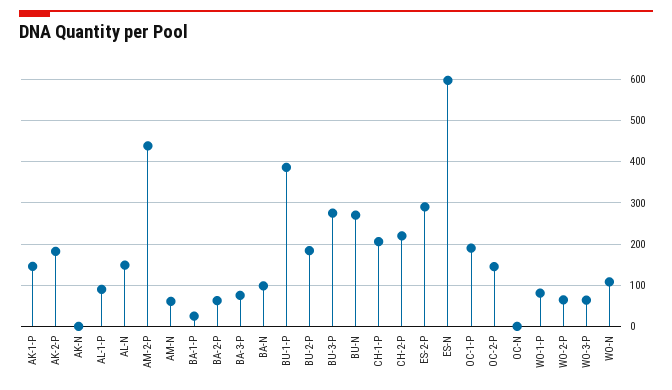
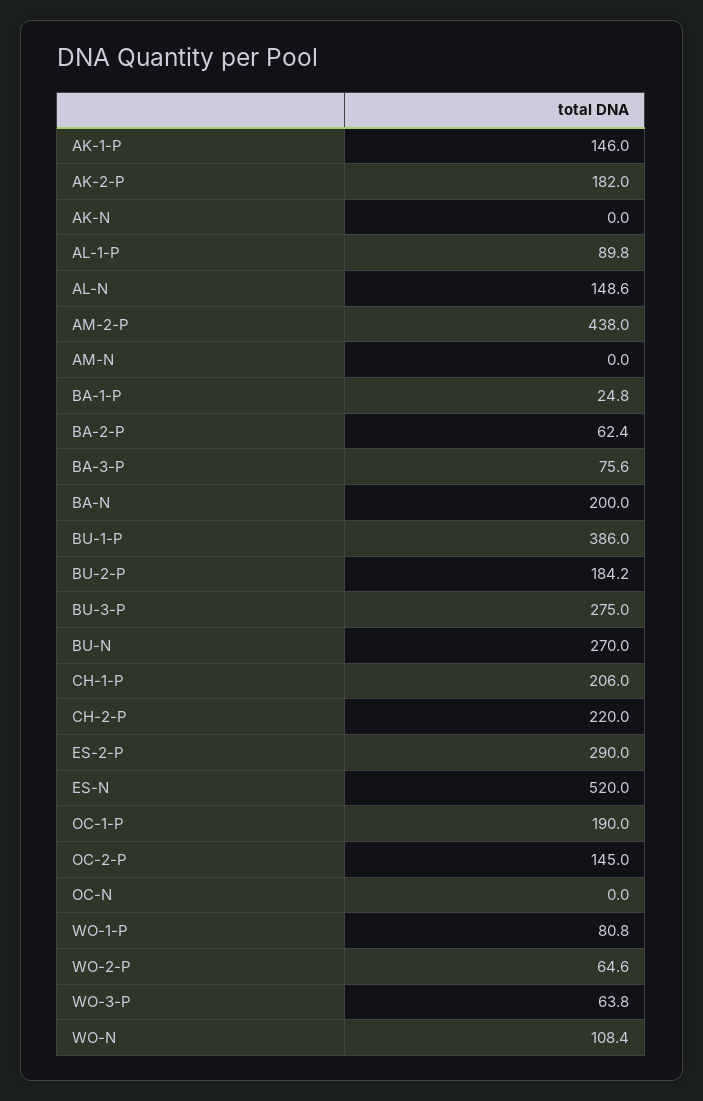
  {
    "AK-1-P": 146,
    "AK-2-P": 182,
    "AK-N": 0,
    "AL-1-P": 89.8,
    "AL-N": 148.6,
    "AM-2-P": 438,
-   "AM-N": 60,
+   "AM-N": 0,
    "BA-1-P": 24.8,
    "BA-2-P": 62.4,
    "BA-3-P": 75.6,
-   "BA-N": 100,
+   "BA-N": 200,
    "BU-1-P": 386,
    "BU-2-P": 184.2,
    "BU-3-P": 275,
    "BU-N": 270,
    "CH-1-P": 206,
    "CH-2-P": 220,
    "ES-2-P": 290,
-   "ES-N": 600,
+   "ES-N": 520,
    "OC-1-P": 190,
    "OC-2-P": 145,
    "OC-N": 0,
    "WO-1-P": 80.8,
    "WO-2-P": 64.6,
    "WO-3-P": 63.8,
    "WO-N": 108.4
  }

